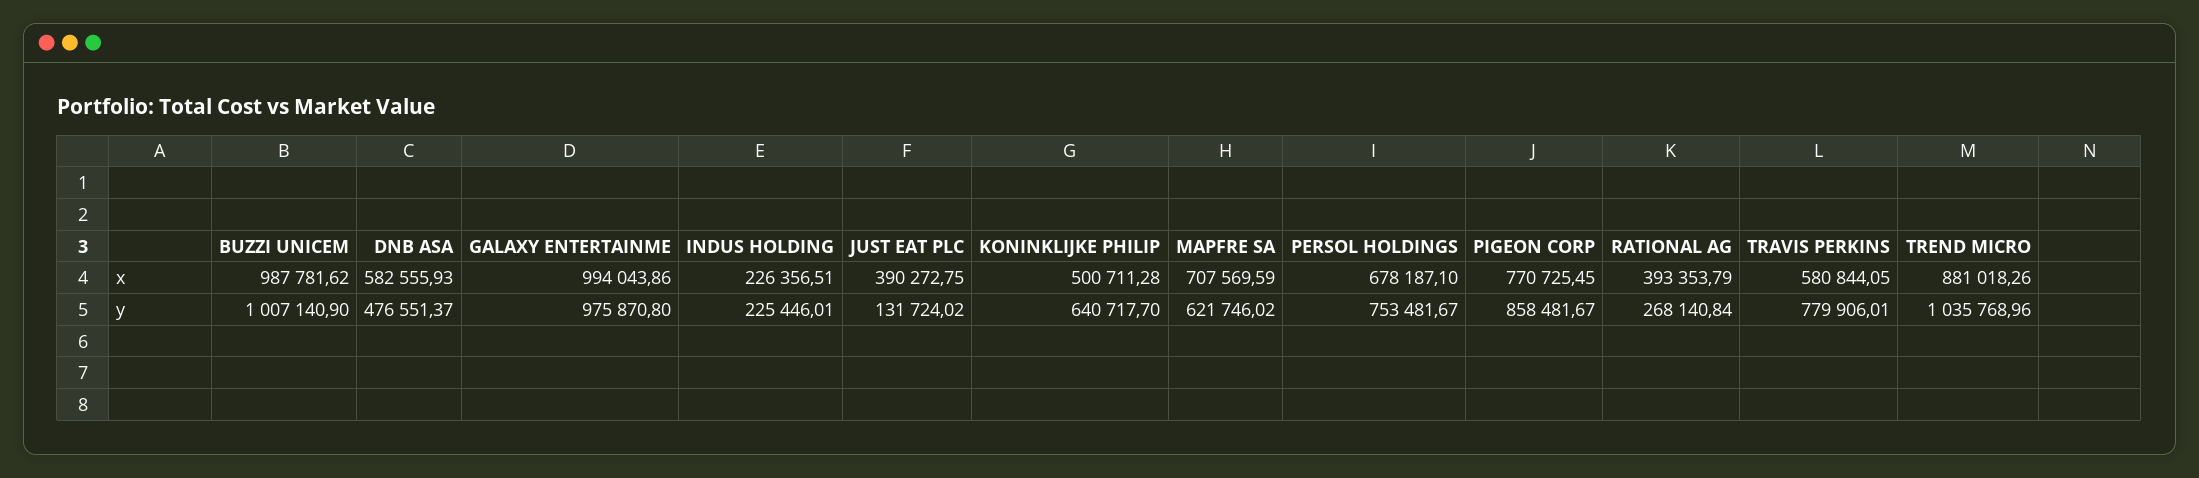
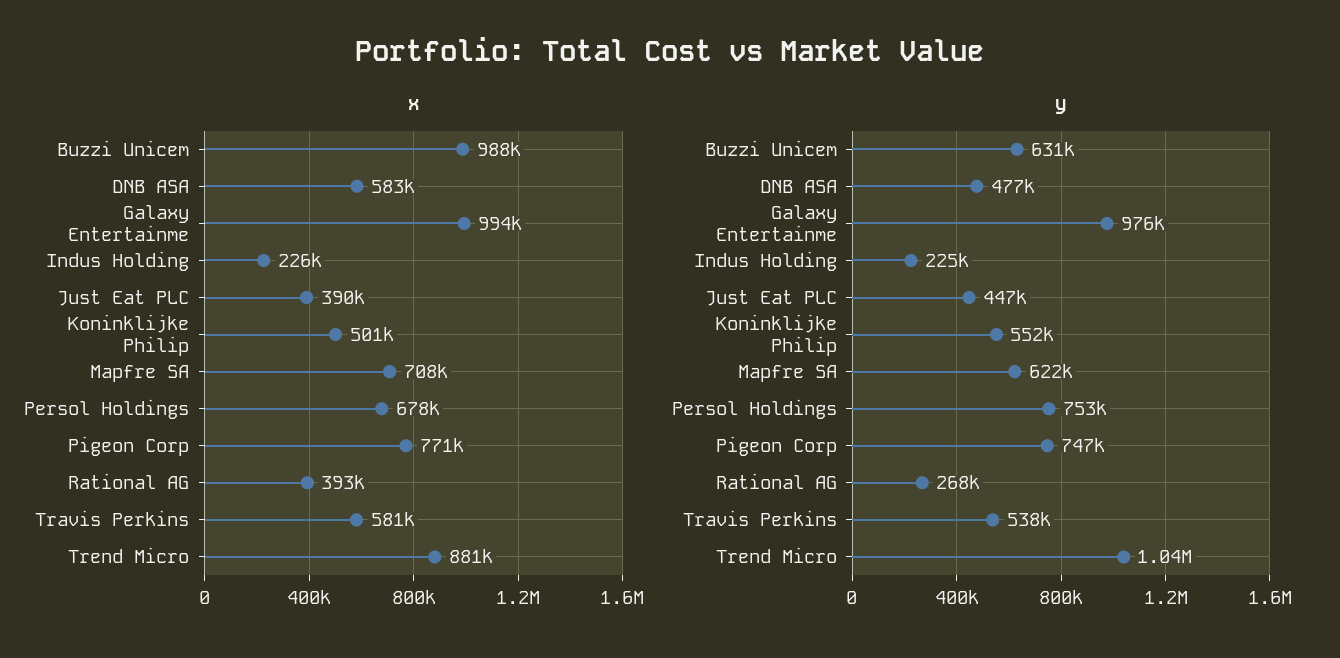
  {
    "x": {
      "BUZZI UNICEM": 987781.62,
      "DNB ASA": 582555.93,
      "GALAXY ENTERTAINME": 994043.86,
      "INDUS HOLDING": 226356.51,
      "JUST EAT PLC": 390272.75,
      "KONINKLIJKE PHILIP": 500711.28,
      "MAPFRE SA": 707569.59,
      "PERSOL HOLDINGS": 678187.1,
      "PIGEON CORP": 770725.45,
      "RATIONAL AG": 393353.79,
      "TRAVIS PERKINS": 580844.05,
      "TREND MICRO": 881018.26
    },
    "y": {
-     "BUZZI UNICEM": 1007140.9,
+     "BUZZI UNICEM": 631000,
      "DNB ASA": 476551.37,
      "GALAXY ENTERTAINME": 975870.8,
      "INDUS HOLDING": 225446.01,
-     "JUST EAT PLC": 131724.02,
+     "JUST EAT PLC": 447000,
-     "KONINKLIJKE PHILIP": 640717.7,
+     "KONINKLIJKE PHILIP": 552000,
      "MAPFRE SA": 621746.02,
      "PERSOL HOLDINGS": 753481.67,
-     "PIGEON CORP": 858481.67,
+     "PIGEON CORP": 747000,
      "RATIONAL AG": 268140.84,
-     "TRAVIS PERKINS": 779906.01,
+     "TRAVIS PERKINS": 538000,
      "TREND MICRO": 1035768.96
    }
  }

